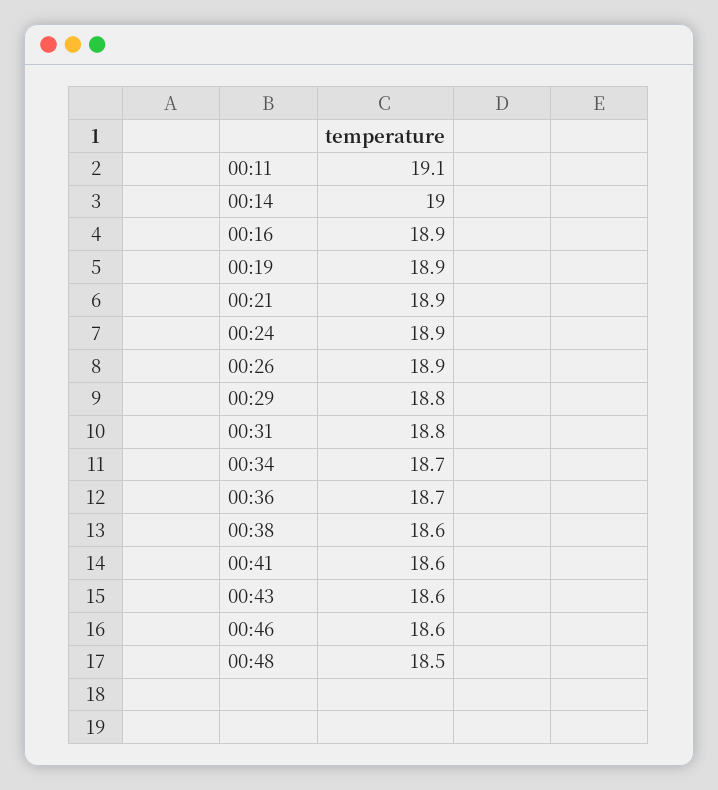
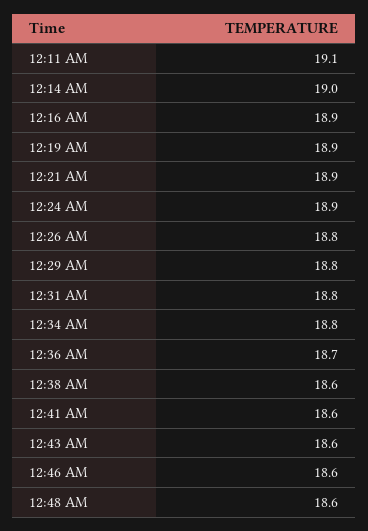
  {
    "00:11": 19.1,
    "00:14": 19,
    "00:16": 18.9,
    "00:19": 18.9,
    "00:21": 18.9,
    "00:24": 18.9,
-   "00:26": 18.9,
+   "00:26": 18.8,
    "00:29": 18.8,
    "00:31": 18.8,
-   "00:34": 18.7,
+   "00:34": 18.8,
    "00:36": 18.7,
    "00:38": 18.6,
    "00:41": 18.6,
    "00:43": 18.6,
    "00:46": 18.6,
-   "00:48": 18.5
+   "00:48": 18.6
  }

